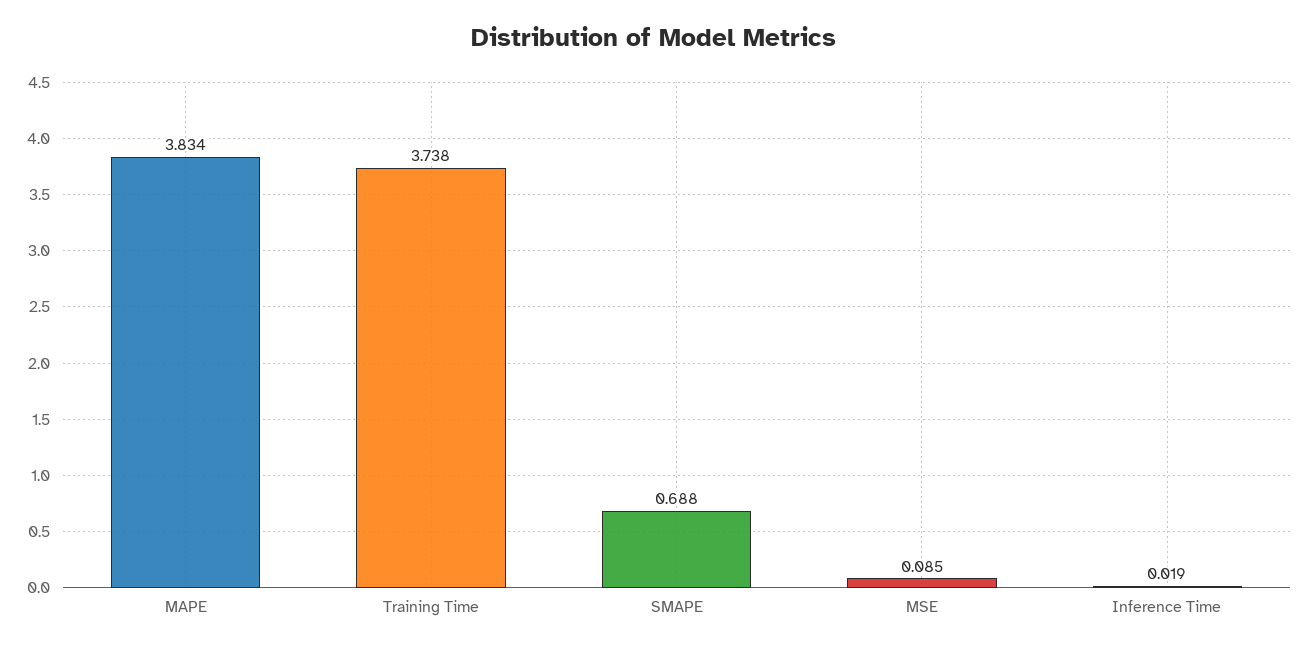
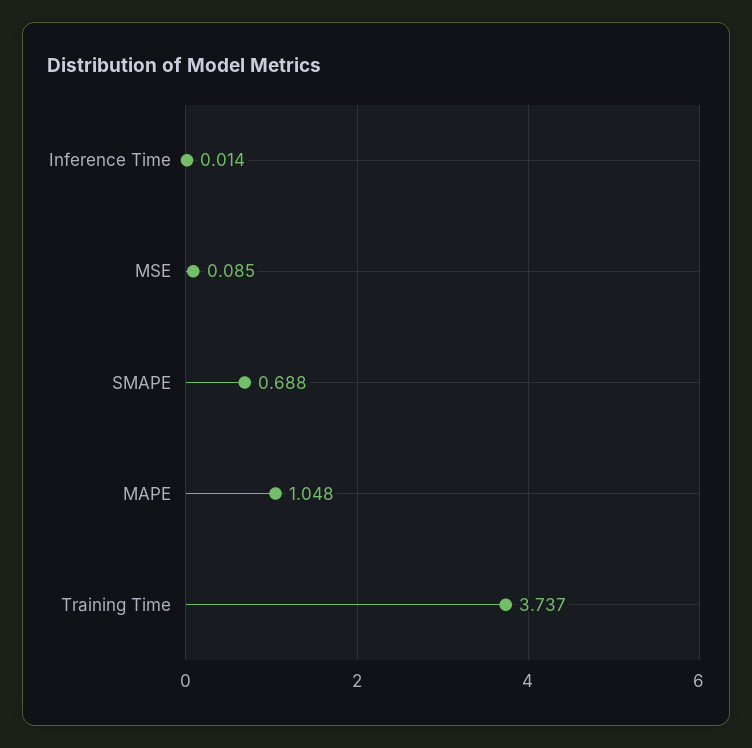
  {
-   "MAPE": 3.834,
+   "MAPE": 1.048,
-   "Training Time": 3.738,
+   "Training Time": 3.737,
    "SMAPE": 0.688,
    "MSE": 0.085,
-   "Inference Time": 0.019
+   "Inference Time": 0.014
  }

